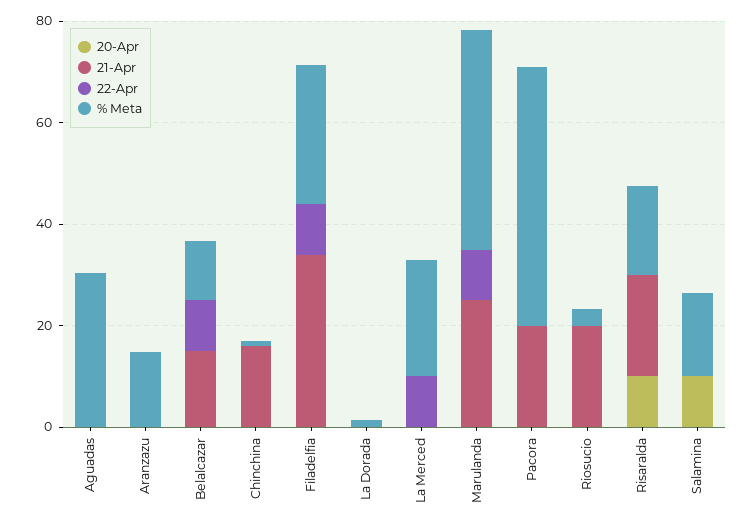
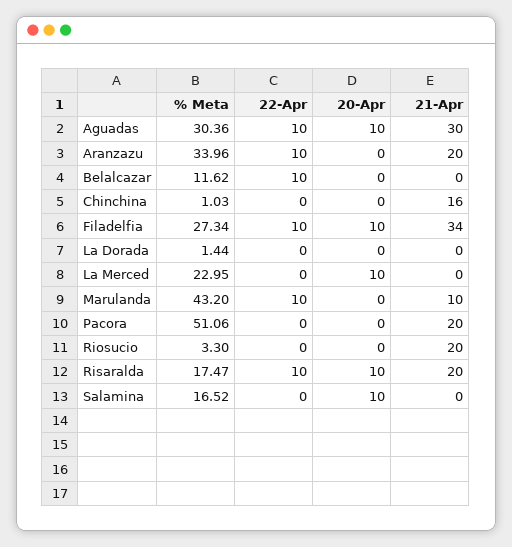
  {
    "20-Apr": {
-     "Aguadas": 0,
+     "Aguadas": 10,
      "Aranzazu": 0,
      "Belalcazar": 0,
      "Chinchina": 0,
-     "Filadelfia": 0,
+     "Filadelfia": 10,
      "La Dorada": 0,
-     "La Merced": 0,
+     "La Merced": 10,
      "Marulanda": 0,
      "Pacora": 0,
      "Riosucio": 0,
      "Risaralda": 10,
      "Salamina": 10
    },
    "21-Apr": {
-     "Aguadas": 0,
+     "Aguadas": 30,
-     "Aranzazu": 0,
+     "Aranzazu": 20,
-     "Belalcazar": 15,
+     "Belalcazar": 0,
      "Chinchina": 16,
      "Filadelfia": 34,
      "La Dorada": 0,
      "La Merced": 0,
-     "Marulanda": 25,
+     "Marulanda": 10,
      "Pacora": 20,
      "Riosucio": 20,
      "Risaralda": 20,
      "Salamina": 0
    },
    "22-Apr": {
-     "Aguadas": 0,
+     "Aguadas": 10,
-     "Aranzazu": 0,
+     "Aranzazu": 10,
      "Belalcazar": 10,
      "Chinchina": 0,
      "Filadelfia": 10,
      "La Dorada": 0,
-     "La Merced": 10,
+     "La Merced": 0,
      "Marulanda": 10,
      "Pacora": 0,
      "Riosucio": 0,
-     "Risaralda": 0,
+     "Risaralda": 10,
      "Salamina": 0
    },
    "% Meta": {
      "Aguadas": 30.36,
-     "Aranzazu": 15,
+     "Aranzazu": 33.96,
      "Belalcazar": 11.62,
      "Chinchina": 1.03,
      "Filadelfia": 27.34,
      "La Dorada": 1.44,
      "La Merced": 22.95,
      "Marulanda": 43.2,
      "Pacora": 51.06,
      "Riosucio": 3.3,
      "Risaralda": 17.47,
      "Salamina": 16.52
    }
  }

